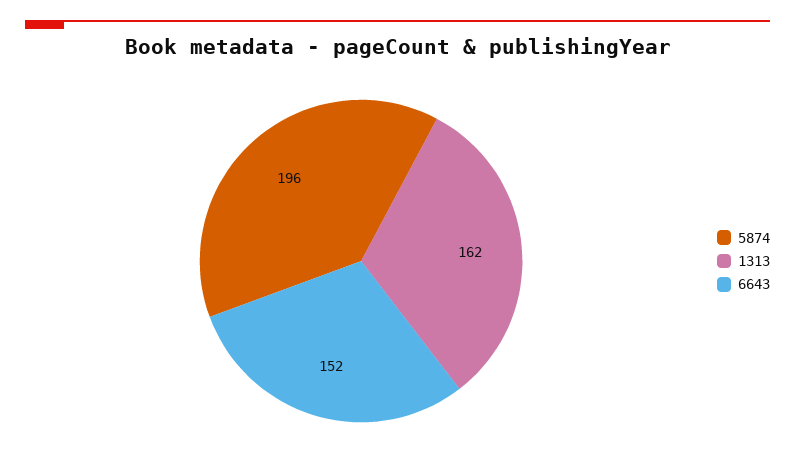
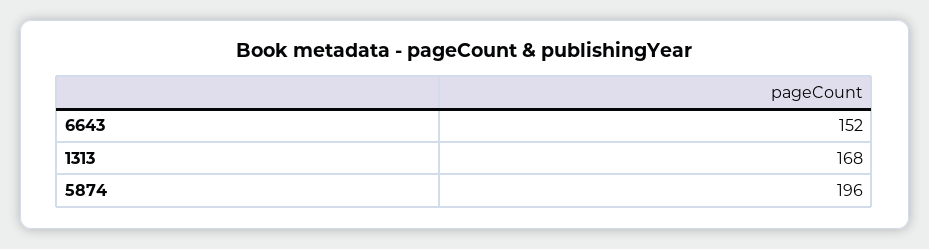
  {
    "5874": 196,
-   "1313": 162,
+   "1313": 168,
    "6643": 152
  }

